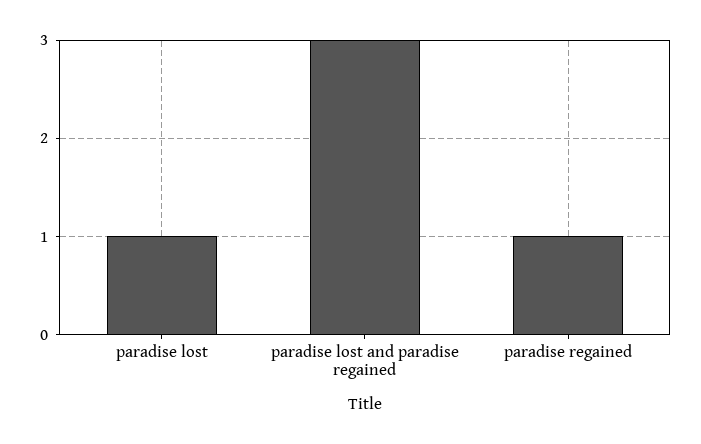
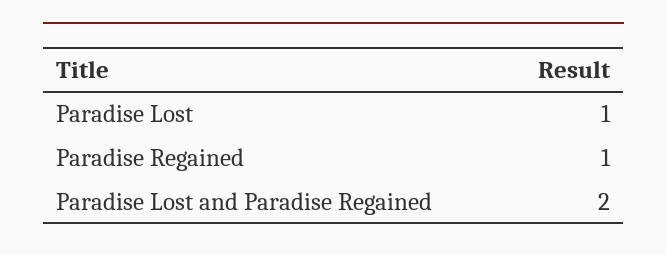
  {
    "paradise lost": 1,
-   "paradise lost and paradise regained": 3,
+   "paradise lost and paradise regained": 2,
    "paradise regained": 1
  }

